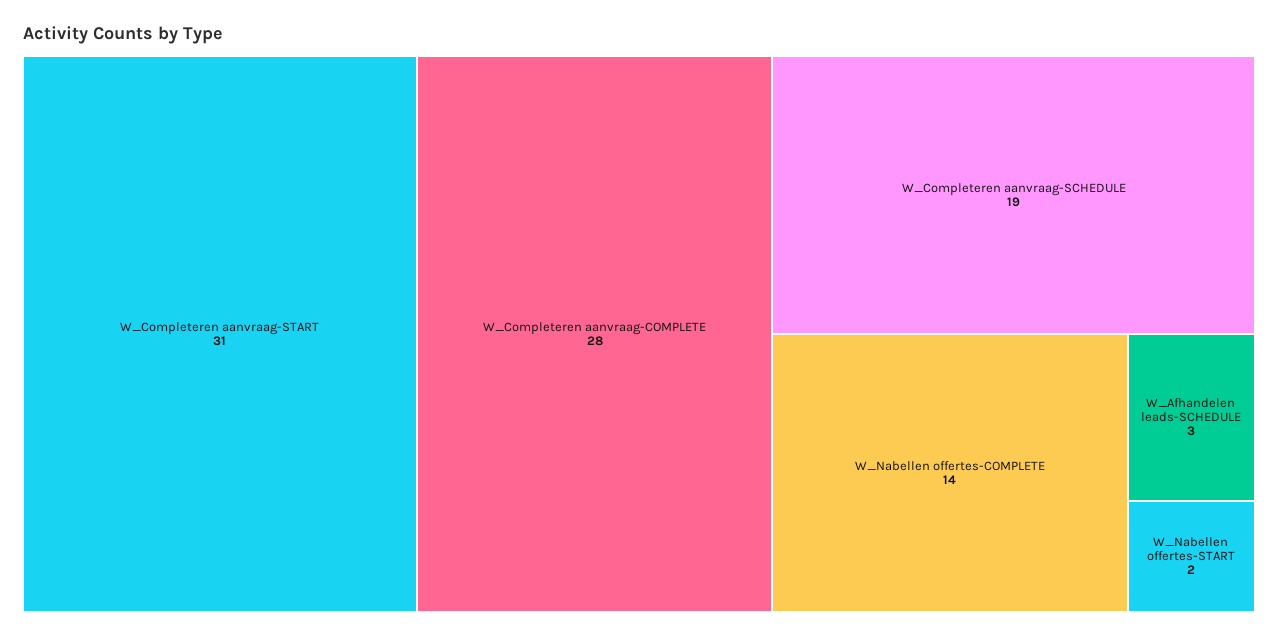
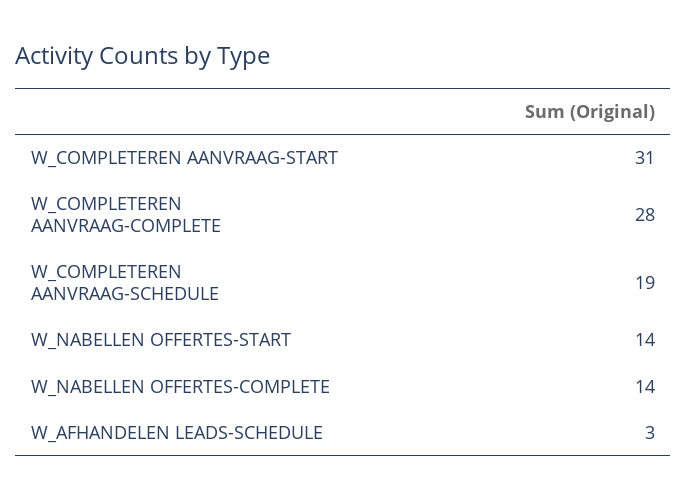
  {
    "W_Completeren aanvraag-START": 31,
    "W_Completeren aanvraag-COMPLETE": 28,
    "W_Completeren aanvraag-SCHEDULE": 19,
    "W_Nabellen offertes-COMPLETE": 14,
    "W_Afhandelen leads-SCHEDULE": 3,
-   "W_Nabellen offertes-START": 2
+   "W_Nabellen offertes-START": 14
  }

